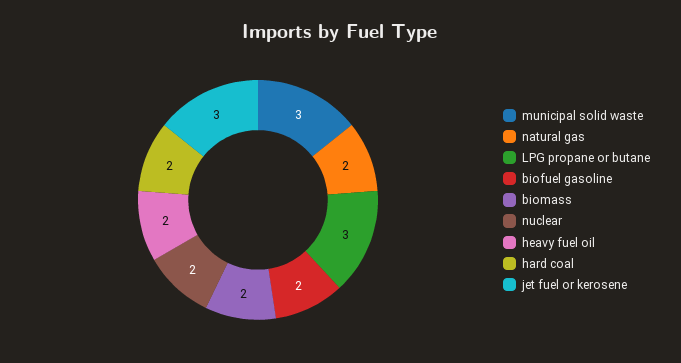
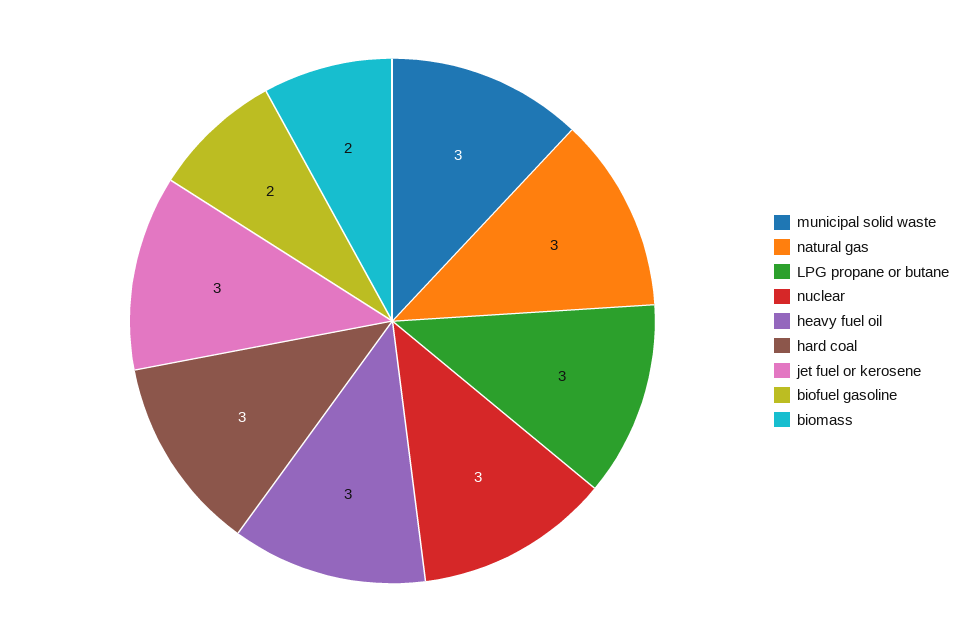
  {
    "municipal solid waste": 3,
-   "natural gas": 2,
+   "natural gas": 3,
    "LPG propane or butane": 3,
    "biofuel gasoline": 2,
    "biomass": 2,
-   "nuclear": 2,
+   "nuclear": 3,
-   "heavy fuel oil": 2,
+   "heavy fuel oil": 3,
-   "hard coal": 2,
+   "hard coal": 3,
    "jet fuel or kerosene": 3
  }

